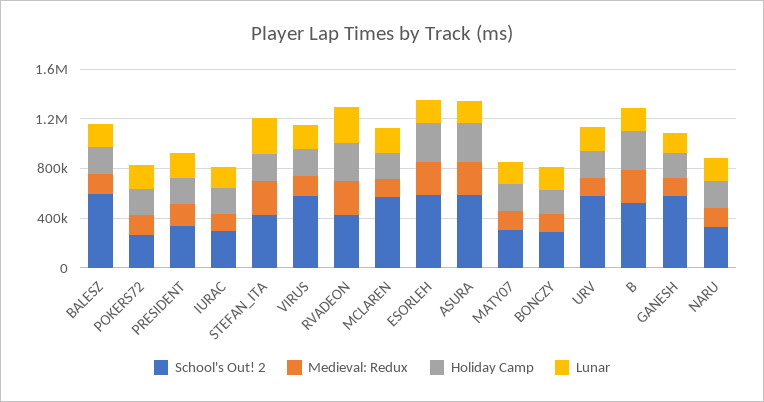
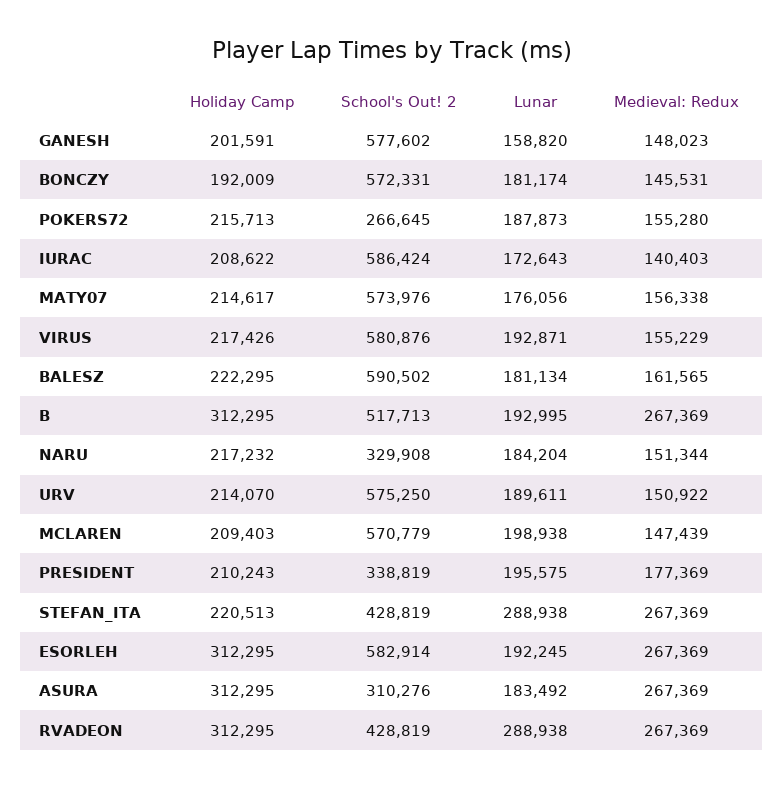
  {
    "School's Out! 2": {
      "BALESZ": 590502,
      "POKERS72": 266645,
      "PRESIDENT": 338819,
-     "IURAC": 300000,
+     "IURAC": 586424,
      "STEFAN_ITA": 428819,
      "VIRUS": 580876,
      "RVADEON": 428819,
      "MCLAREN": 570779,
      "ESORLEH": 582914,
-     "ASURA": 600000,
+     "ASURA": 310276,
-     "MATY07": 300000,
+     "MATY07": 573976,
-     "BONCZY": 300000,
+     "BONCZY": 572331,
      "URV": 575250,
      "B": 517713,
      "GANESH": 577602,
      "NARU": 329908
    },
    "Medieval: Redux": {
      "BALESZ": 161565,
      "POKERS72": 155280,
      "PRESIDENT": 177369,
      "IURAC": 140403,
      "STEFAN_ITA": 267369,
      "VIRUS": 155229,
      "RVADEON": 267369,
      "MCLAREN": 147439,
      "ESORLEH": 267369,
      "ASURA": 267369,
      "MATY07": 156338,
      "BONCZY": 145531,
      "URV": 150922,
      "B": 267369,
      "GANESH": 148023,
      "NARU": 151344
    },
    "Holiday Camp": {
      "BALESZ": 222295,
      "POKERS72": 215713,
      "PRESIDENT": 210243,
      "IURAC": 208622,
      "STEFAN_ITA": 220513,
      "VIRUS": 217426,
      "RVADEON": 312295,
      "MCLAREN": 209403,
      "ESORLEH": 312295,
      "ASURA": 312295,
      "MATY07": 214617,
      "BONCZY": 192009,
      "URV": 214070,
      "B": 312295,
      "GANESH": 201591,
      "NARU": 217232
    },
    "Lunar": {
      "BALESZ": 181134,
      "POKERS72": 187873,
      "PRESIDENT": 195575,
      "IURAC": 172643,
      "STEFAN_ITA": 288938,
      "VIRUS": 192871,
      "RVADEON": 288938,
      "MCLAREN": 198938,
      "ESORLEH": 192245,
      "ASURA": 183492,
      "MATY07": 176056,
      "BONCZY": 181174,
      "URV": 189611,
      "B": 192995,
      "GANESH": 158820,
      "NARU": 184204
    }
  }

